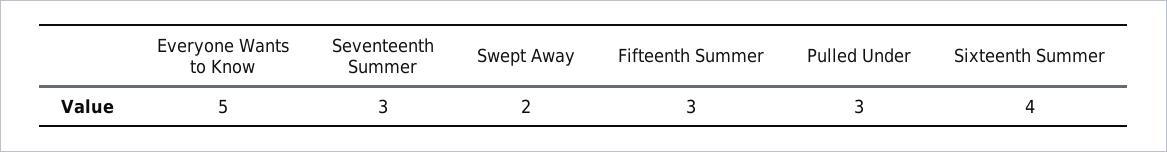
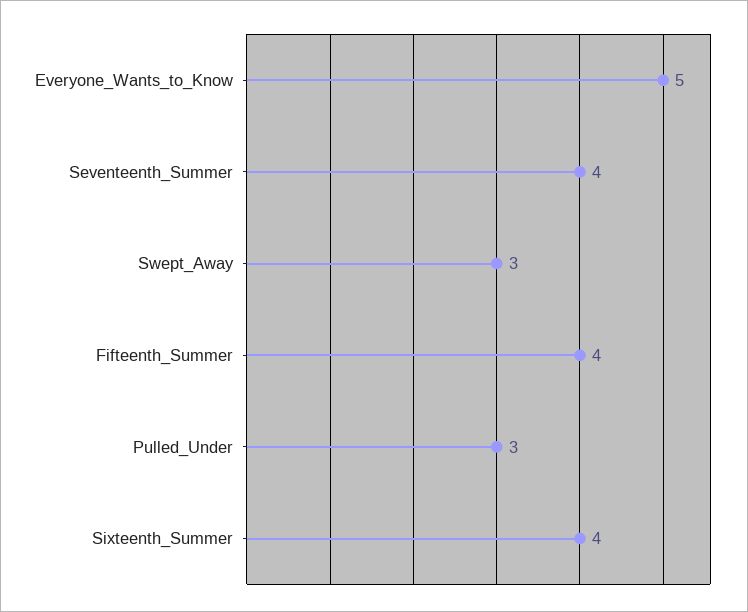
  {
    "Everyone Wants to Know": 5,
-   "Seventeenth Summer": 3,
+   "Seventeenth Summer": 4,
-   "Swept Away": 2,
+   "Swept Away": 3,
-   "Fifteenth Summer": 3,
+   "Fifteenth Summer": 4,
    "Pulled Under": 3,
    "Sixteenth Summer": 4
  }

